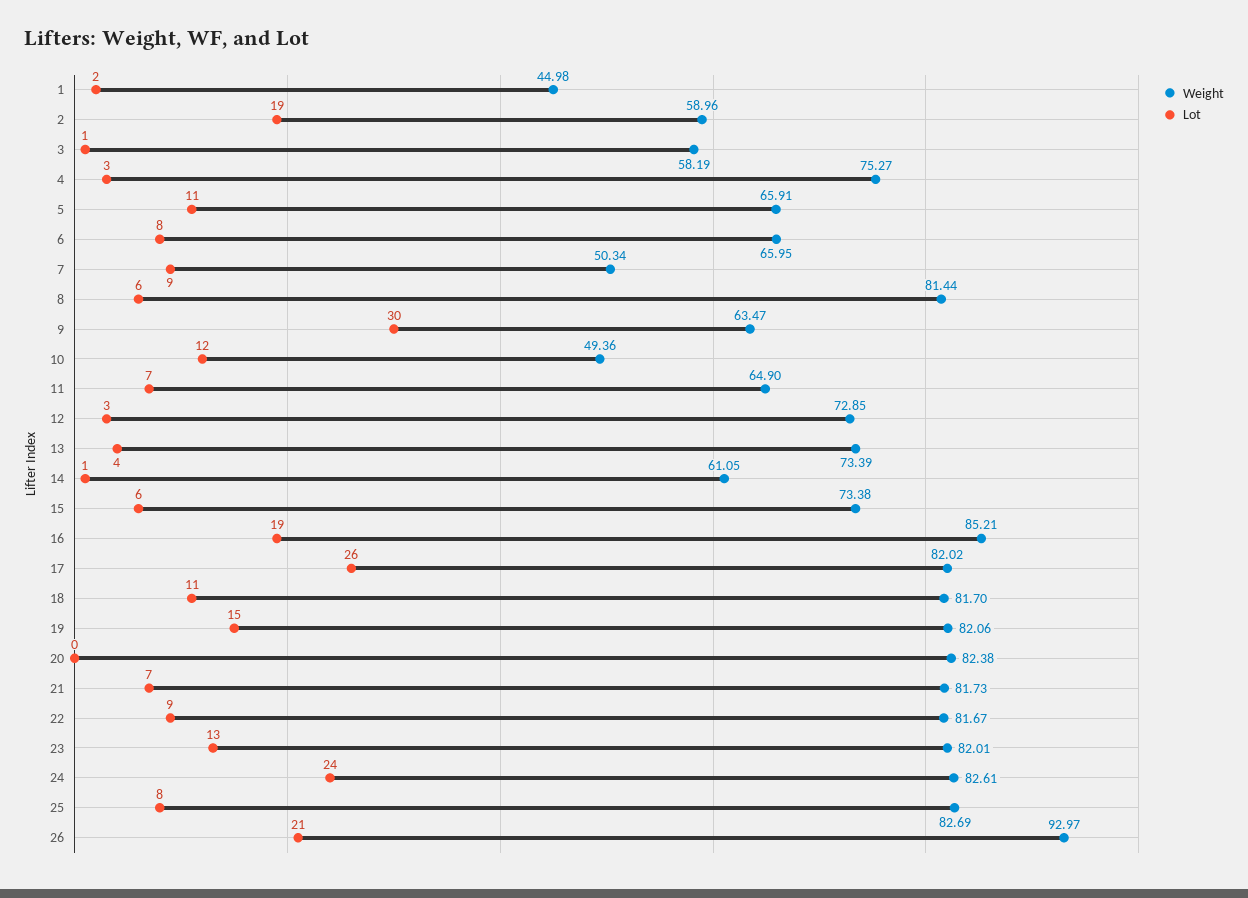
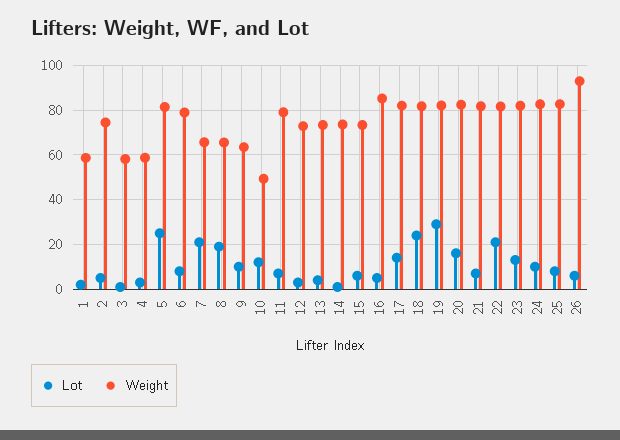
  {
    "Weight": {
-     "1": 44.98,
+     "1": 60,
-     "2": 58.96,
+     "2": 75,
      "3": 58.19,
-     "4": 75.27,
+     "4": 60,
-     "5": 65.91,
+     "5": 80,
-     "6": 65.95,
+     "6": 80,
-     "7": 50.34,
+     "7": 65,
-     "8": 81.44,
+     "8": 65,
      "9": 63.47,
      "10": 49.36,
-     "11": 64.9,
+     "11": 80,
      "12": 72.85,
      "13": 73.39,
-     "14": 61.05,
+     "14": 75,
      "15": 73.38,
      "16": 85.21,
      "17": 82.02,
      "18": 81.7,
      "19": 82.06,
      "20": 82.38,
      "21": 81.73,
      "22": 81.67,
      "23": 82.01,
      "24": 82.61,
      "25": 82.69,
      "26": 92.97
    },
    "Lot": {
      "1": 2,
-     "2": 19,
+     "2": 5,
      "3": 1,
      "4": 3,
-     "5": 11,
+     "5": 25,
      "6": 8,
-     "7": 9,
+     "7": 20,
-     "8": 6,
+     "8": 20,
-     "9": 30,
+     "9": 10,
      "10": 12,
      "11": 7,
      "12": 3,
      "13": 4,
      "14": 1,
      "15": 6,
-     "16": 19,
+     "16": 5,
-     "17": 26,
+     "17": 15,
-     "18": 11,
+     "18": 25,
-     "19": 15,
+     "19": 30,
-     "20": 0,
+     "20": 15,
      "21": 7,
-     "22": 9,
+     "22": 20,
      "23": 13,
-     "24": 24,
+     "24": 10,
      "25": 8,
-     "26": 21
+     "26": 5
    }
  }

